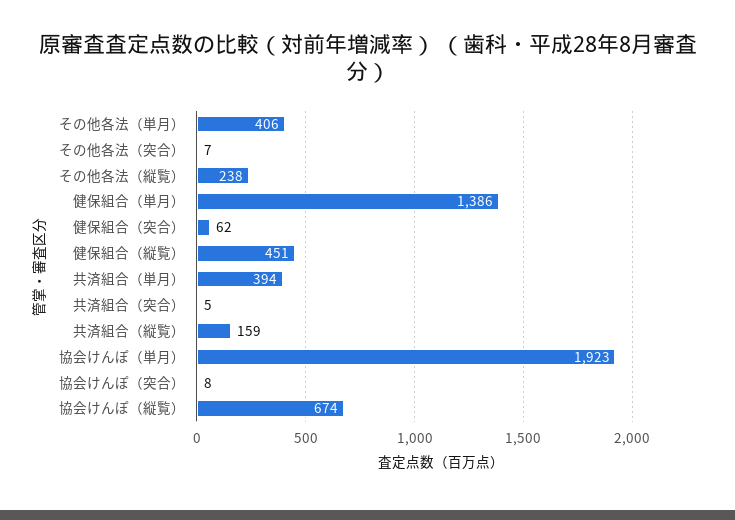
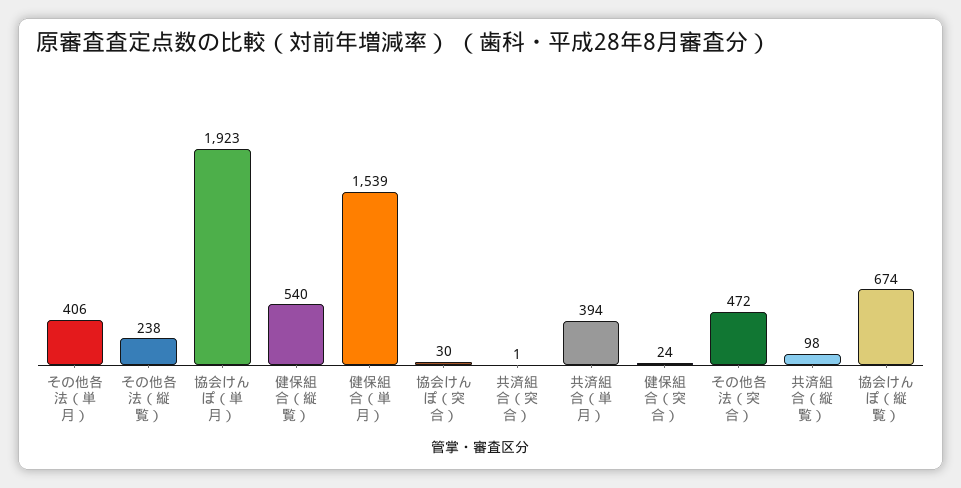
  {
    "その他各法（単月）": 406,
-   "その他各法（突合）": 7,
+   "その他各法（突合）": 472,
    "その他各法（縦覧）": 238,
-   "健保組合（単月）": 1386,
+   "健保組合（単月）": 1539,
-   "健保組合（突合）": 62,
+   "健保組合（突合）": 24,
-   "健保組合（縦覧）": 451,
+   "健保組合（縦覧）": 540,
    "共済組合（単月）": 394,
-   "共済組合（突合）": 5,
+   "共済組合（突合）": 1,
-   "共済組合（縦覧）": 159,
+   "共済組合（縦覧）": 98,
    "協会けんぽ（単月）": 1923,
-   "協会けんぽ（突合）": 8,
+   "協会けんぽ（突合）": 30,
    "協会けんぽ（縦覧）": 674
  }

